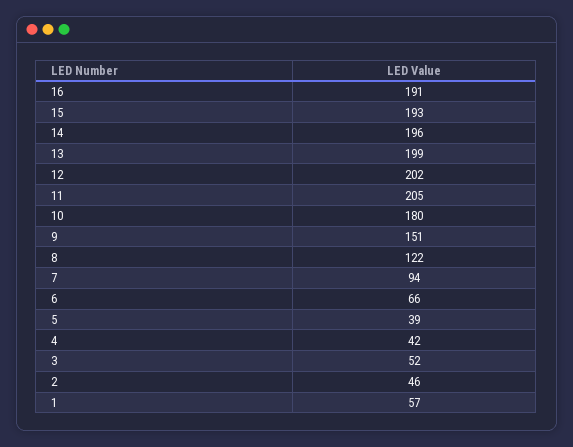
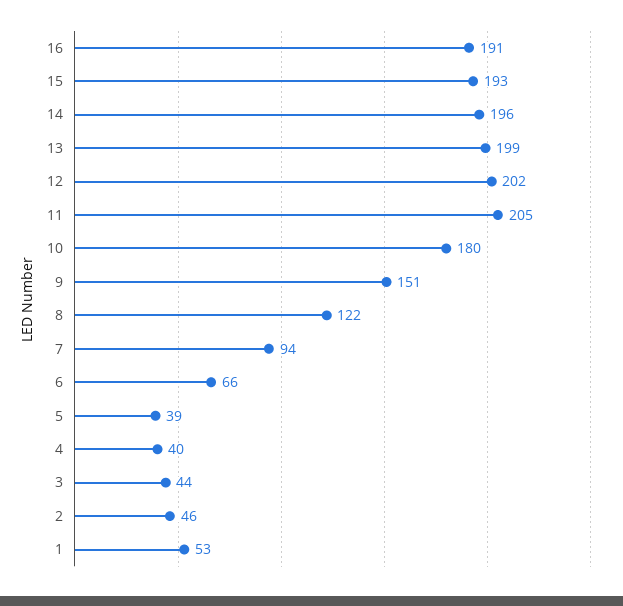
  {
    "16": 191,
    "15": 193,
    "14": 196,
    "13": 199,
    "12": 202,
    "11": 205,
    "10": 180,
    "9": 151,
    "8": 122,
    "7": 94,
    "6": 66,
    "5": 39,
-   "4": 42,
+   "4": 40,
-   "3": 52,
+   "3": 44,
    "2": 46,
-   "1": 57
+   "1": 53
  }

